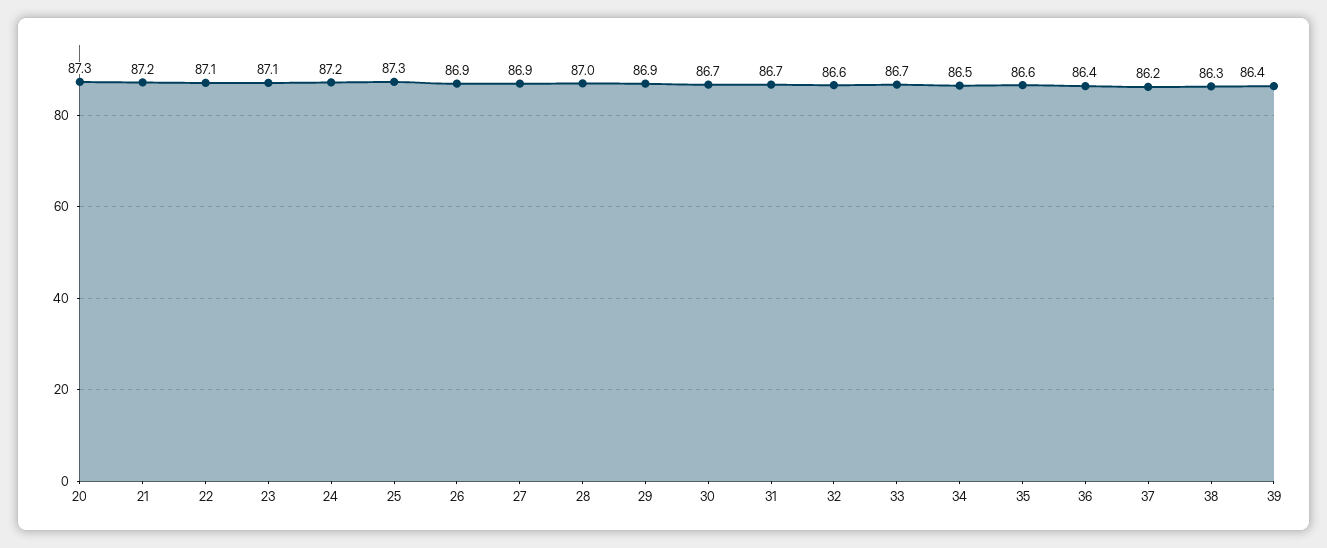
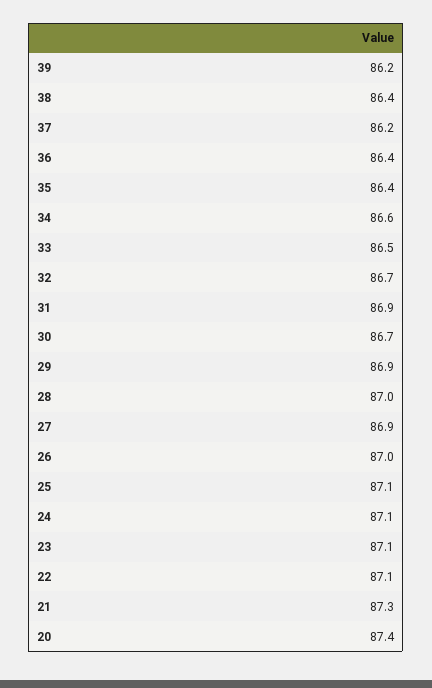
  {
-   "20": 87.3,
+   "20": 87.4,
-   "21": 87.2,
+   "21": 87.3,
    "22": 87.1,
    "23": 87.1,
-   "24": 87.2,
+   "24": 87.1,
-   "25": 87.3,
+   "25": 87.1,
-   "26": 86.9,
+   "26": 87,
    "27": 86.9,
    "28": 87,
    "29": 86.9,
    "30": 86.7,
-   "31": 86.7,
+   "31": 86.9,
-   "32": 86.6,
+   "32": 86.7,
-   "33": 86.7,
+   "33": 86.5,
-   "34": 86.5,
+   "34": 86.6,
-   "35": 86.6,
+   "35": 86.4,
    "36": 86.4,
    "37": 86.2,
-   "38": 86.3,
+   "38": 86.4,
-   "39": 86.4
+   "39": 86.2
  }

